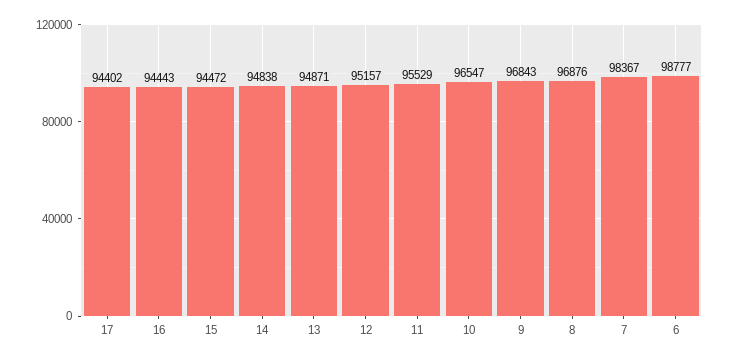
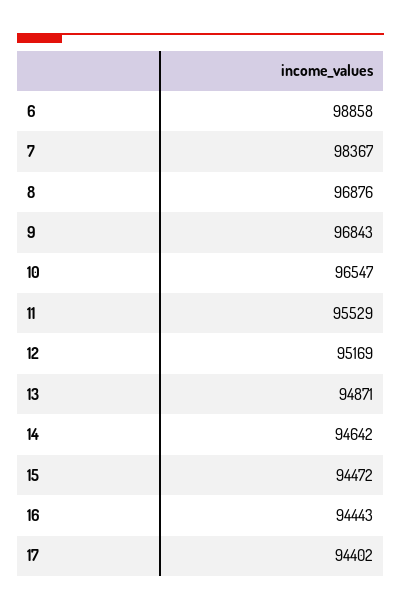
  {
    "17": 94402,
    "16": 94443,
    "15": 94472,
-   "14": 94838,
+   "14": 94642,
    "13": 94871,
-   "12": 95157,
+   "12": 95169,
    "11": 95529,
    "10": 96547,
    "9": 96843,
    "8": 96876,
    "7": 98367,
-   "6": 98777
+   "6": 98858
  }

